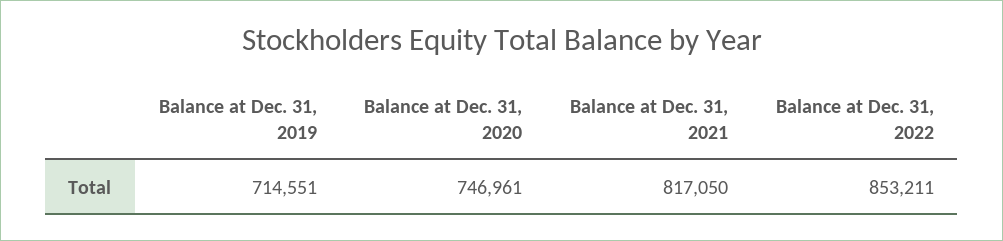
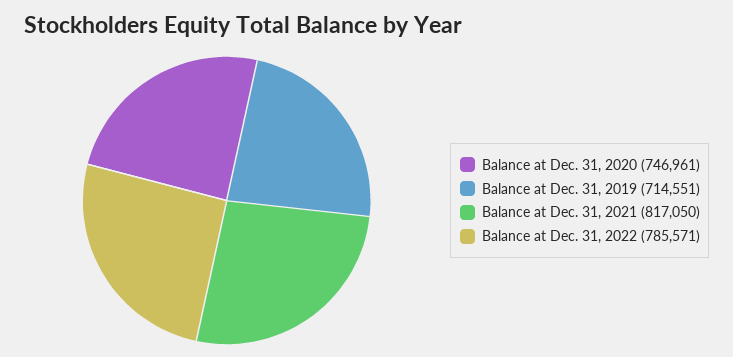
  {
    "Balance at Dec. 31, 2019": 714551,
    "Balance at Dec. 31, 2020": 746961,
    "Balance at Dec. 31, 2021": 817050,
-   "Balance at Dec. 31, 2022": 853211
+   "Balance at Dec. 31, 2022": 785571
  }

